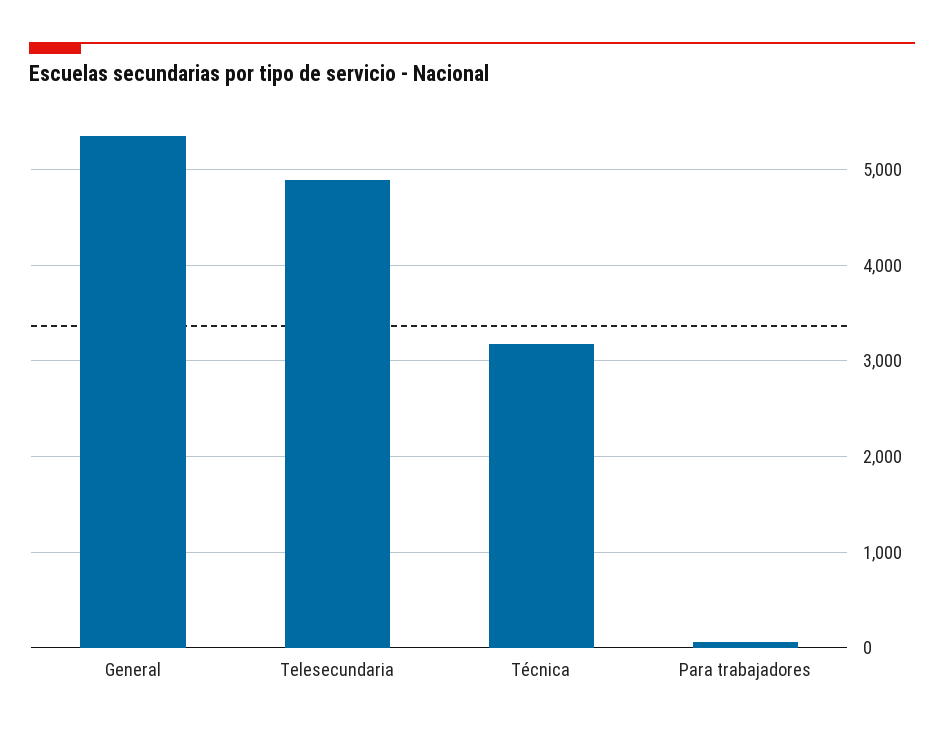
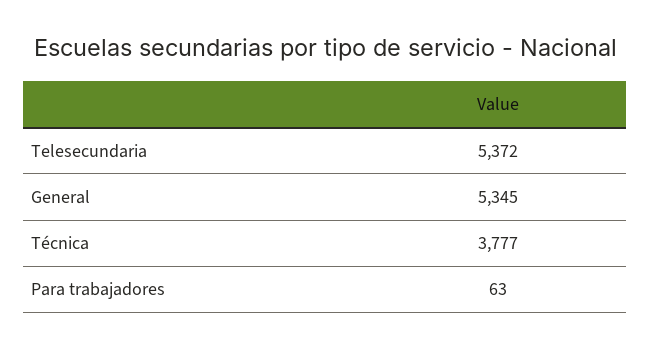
  {
    "General": 5345,
-   "Telesecundaria": 4900,
+   "Telesecundaria": 5372,
-   "Técnica": 3200,
+   "Técnica": 3777,
    "Para trabajadores": 63
  }

